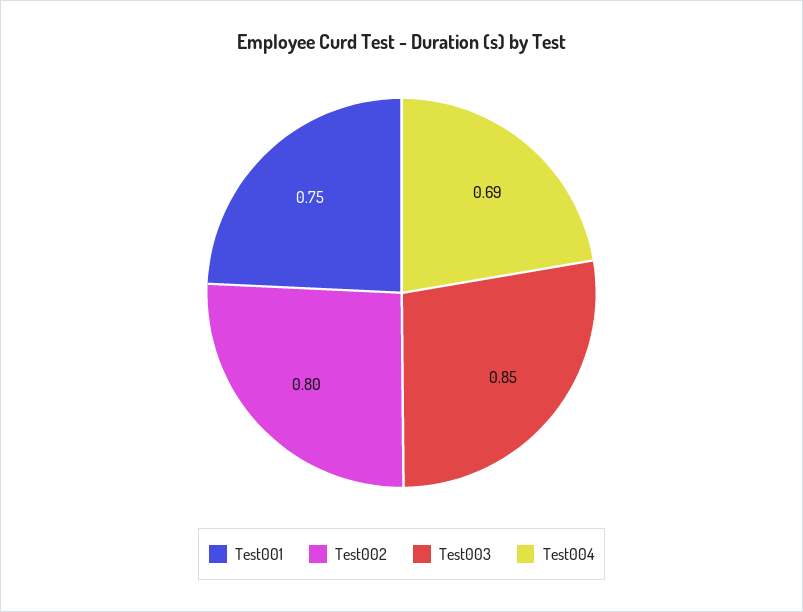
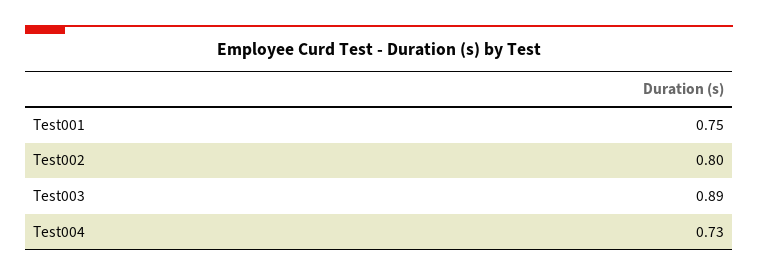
  {
    "Test001": 0.75,
    "Test002": 0.8,
-   "Test003": 0.85,
+   "Test003": 0.89,
-   "Test004": 0.69
+   "Test004": 0.73
  }

